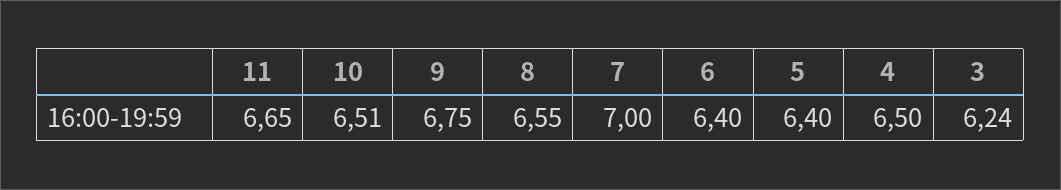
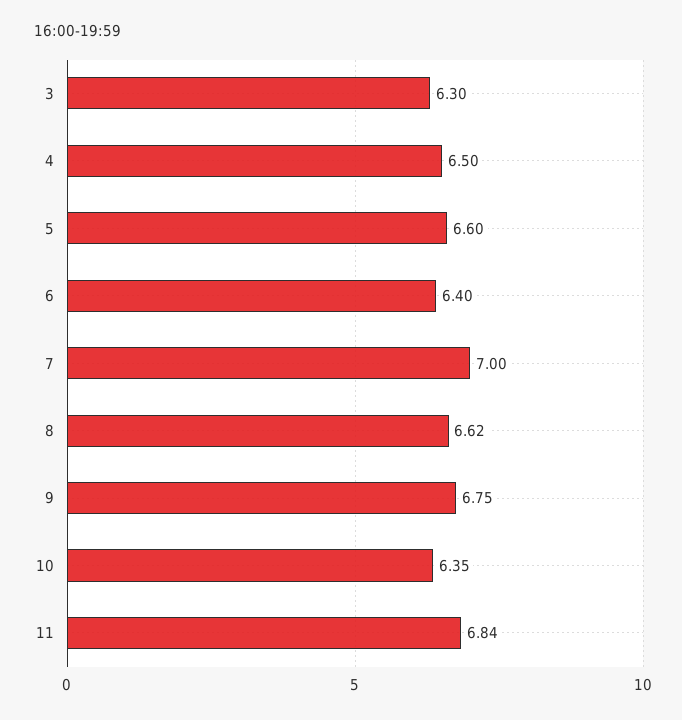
  {
-   "11": 6.65,
+   "11": 6.84,
-   "10": 6.51,
+   "10": 6.35,
    "9": 6.75,
-   "8": 6.55,
+   "8": 6.62,
    "7": 7,
    "6": 6.4,
-   "5": 6.4,
+   "5": 6.6,
    "4": 6.5,
-   "3": 6.24
+   "3": 6.3
  }

